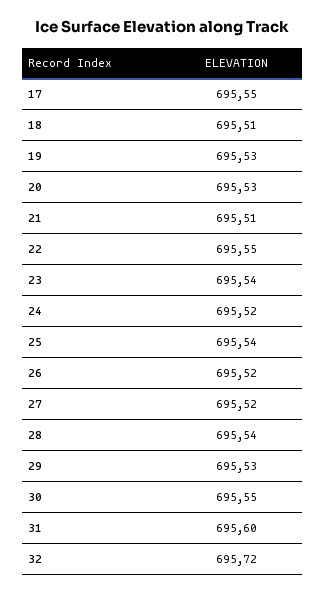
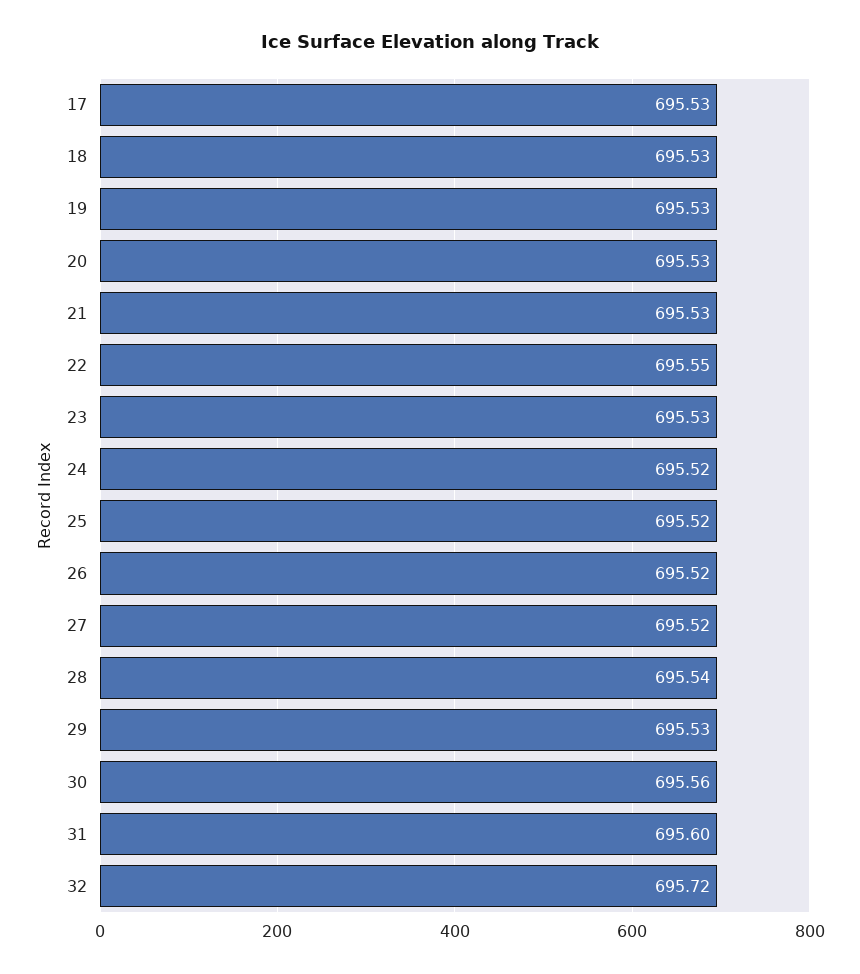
  {
-   "17": 695.55,
+   "17": 695.53,
-   "18": 695.51,
+   "18": 695.53,
    "19": 695.53,
    "20": 695.53,
-   "21": 695.51,
+   "21": 695.53,
    "22": 695.55,
-   "23": 695.54,
+   "23": 695.53,
    "24": 695.52,
-   "25": 695.54,
+   "25": 695.52,
    "26": 695.52,
    "27": 695.52,
    "28": 695.54,
    "29": 695.53,
-   "30": 695.55,
+   "30": 695.56,
    "31": 695.6,
    "32": 695.72
  }

